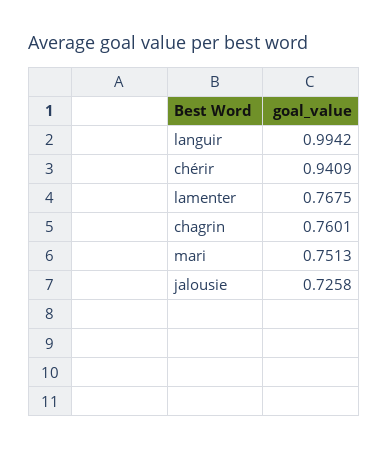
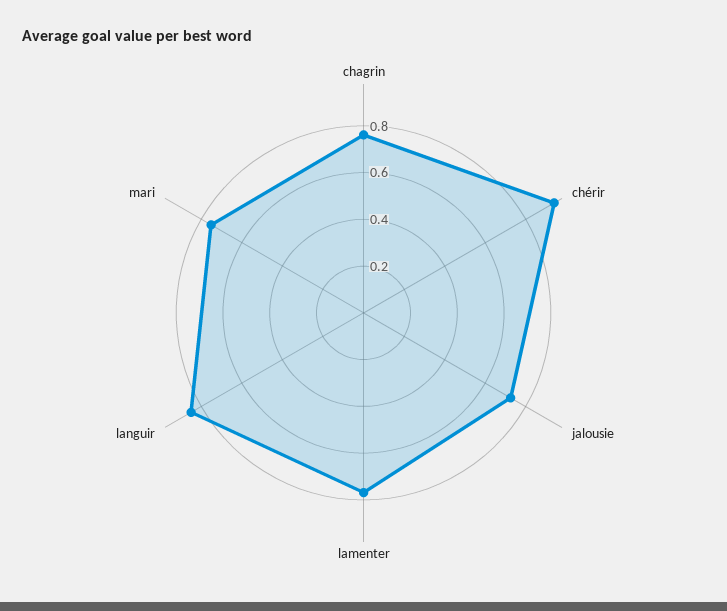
  {
-   "languir": 0.9942,
+   "languir": 0.85,
    "chérir": 0.9409,
    "lamenter": 0.7675,
    "chagrin": 0.7601,
    "mari": 0.7513,
    "jalousie": 0.7258
  }

